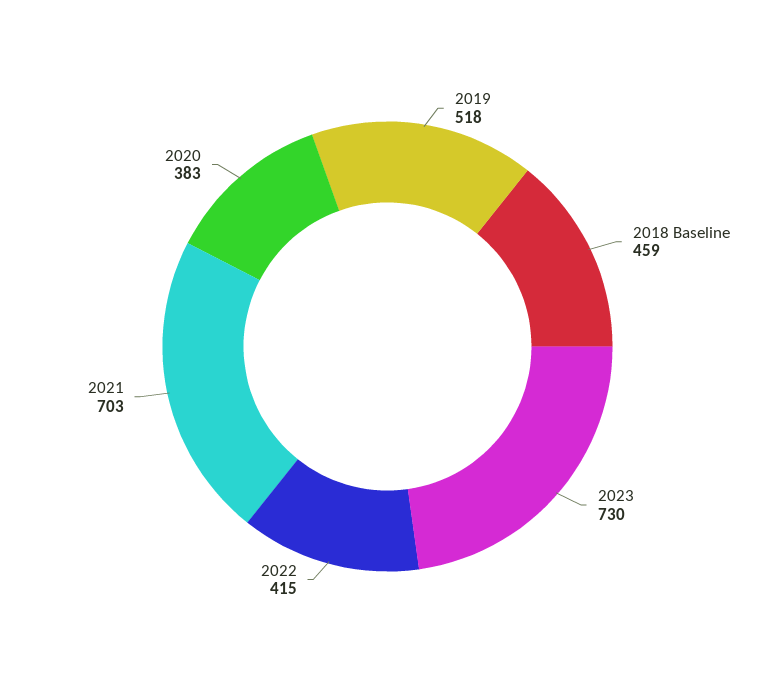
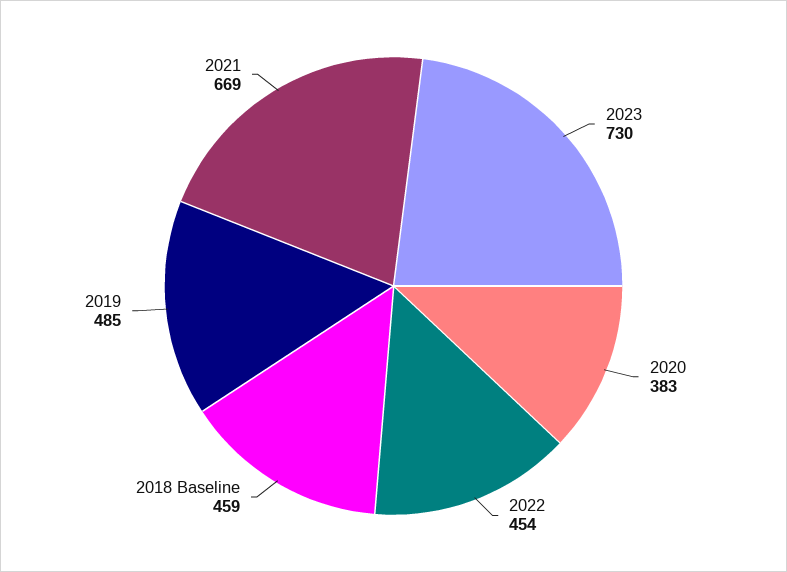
  {
-   "2019": 518,
+   "2019": 485,
    "2018 Baseline": 459,
    "2023": 730,
-   "2022": 415,
+   "2022": 454,
-   "2021": 703,
+   "2021": 669,
    "2020": 383
  }

